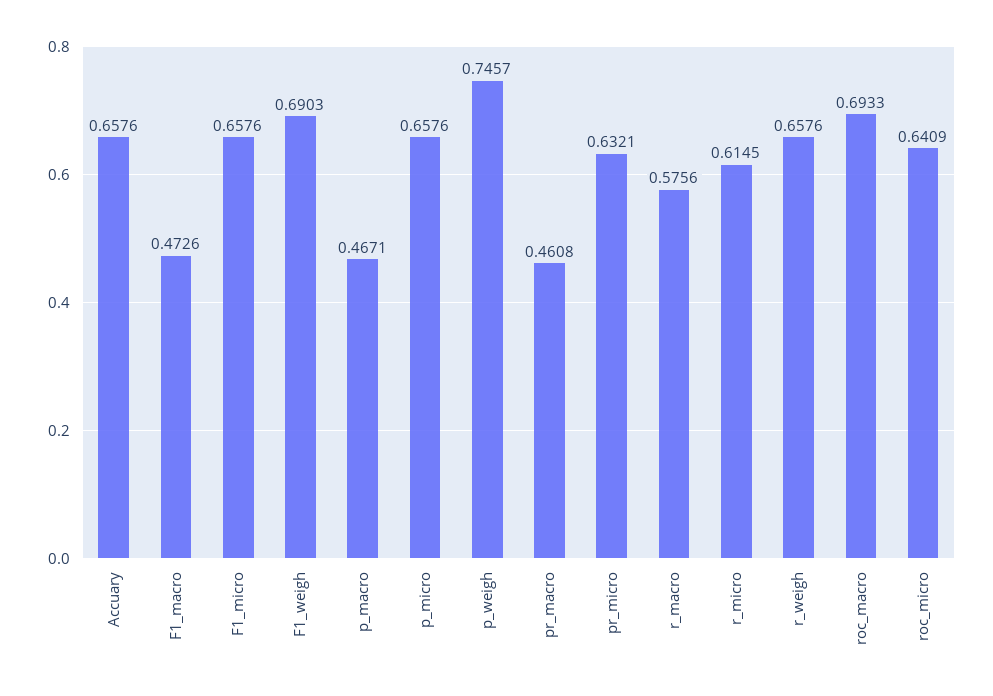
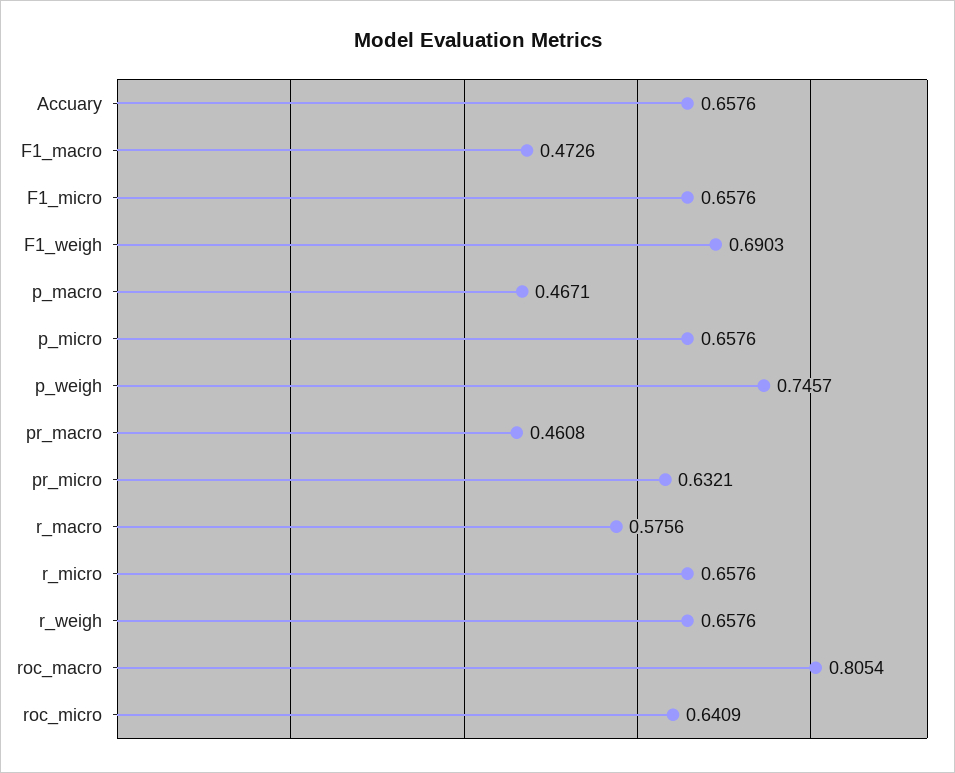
  {
    "Accuary": 0.6576,
    "F1_macro": 0.4726,
    "F1_micro": 0.6576,
    "F1_weigh": 0.6903,
    "p_macro": 0.4671,
    "p_micro": 0.6576,
    "p_weigh": 0.7457,
    "pr_macro": 0.4608,
    "pr_micro": 0.6321,
    "r_macro": 0.5756,
-   "r_micro": 0.6145,
+   "r_micro": 0.6576,
    "r_weigh": 0.6576,
-   "roc_macro": 0.6933,
+   "roc_macro": 0.8054,
    "roc_micro": 0.6409
  }

